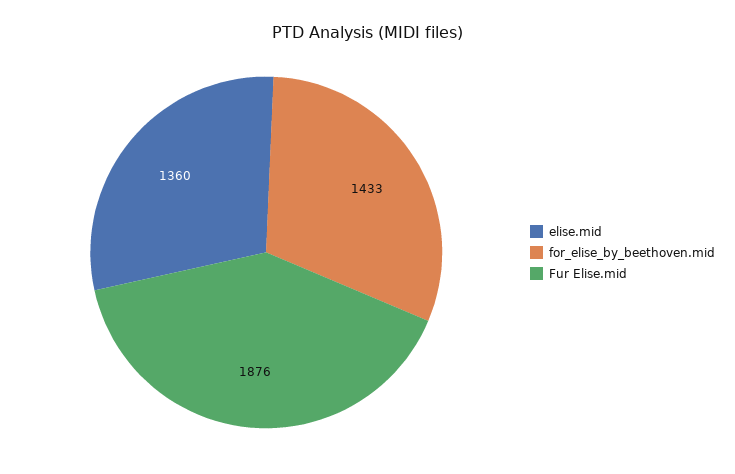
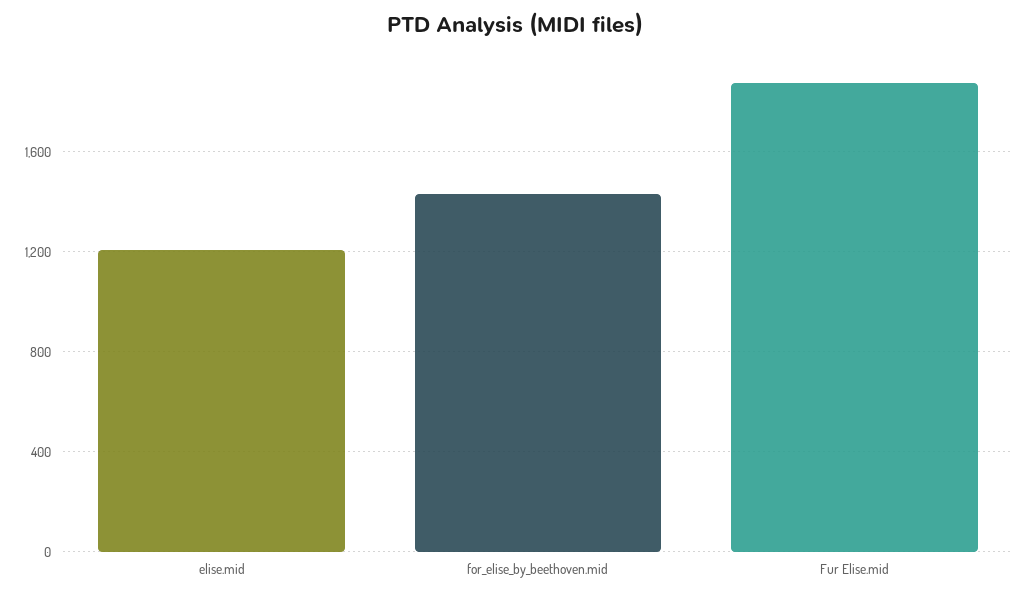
  {
-   "elise.mid": 1360,
+   "elise.mid": 1200,
    "for_elise_by_beethoven.mid": 1433,
    "Fur Elise.mid": 1876
  }

